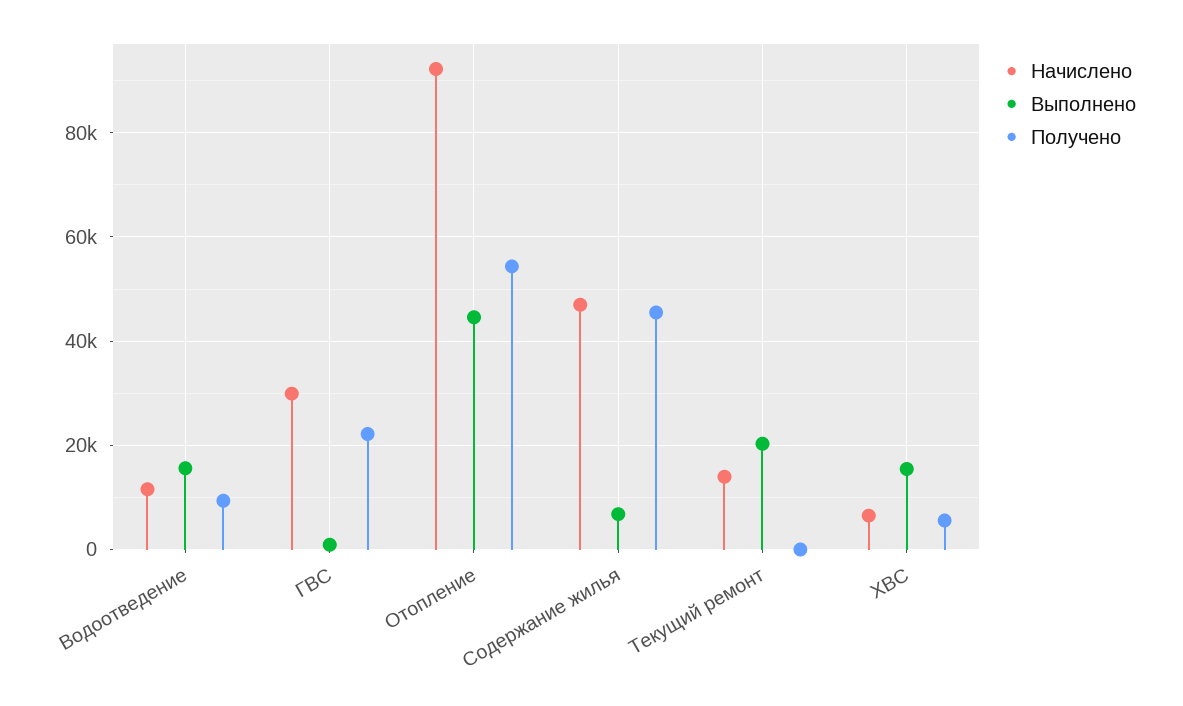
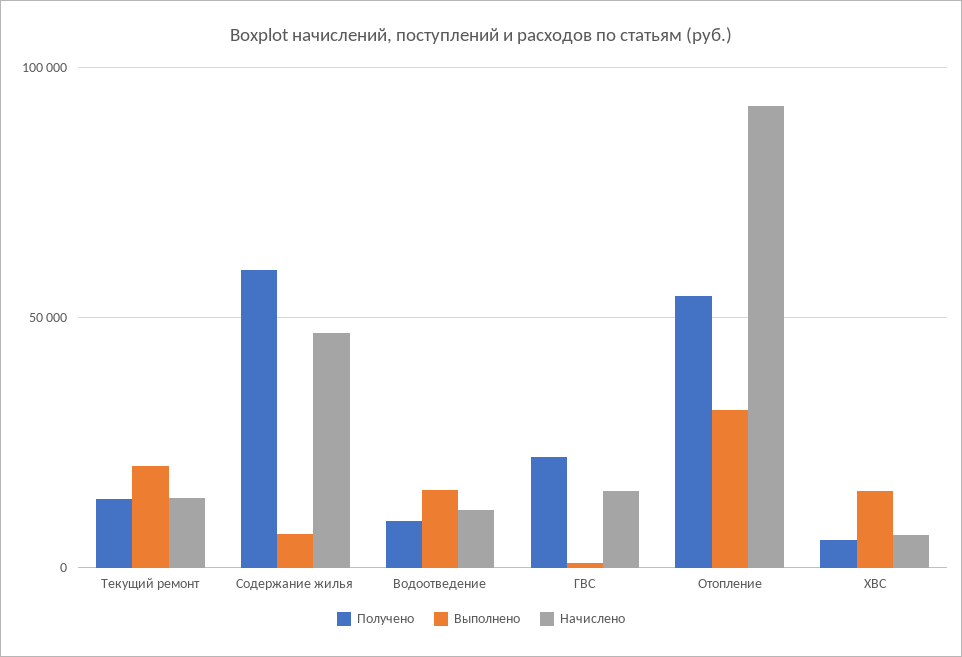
  {
    "Начислено": {
      "Водоотведение": 12000,
-     "ГВС": 30000,
+     "ГВС": 15000,
      "Отопление": 92000,
      "Содержание жилья": 46000,
      "Текущий ремонт": 14000,
      "ХВС": 6000
    },
    "Выполнено": {
      "Водоотведение": 16000,
      "ГВС": 0,
-     "Отопление": 44000,
+     "Отопление": 30000,
      "Содержание жилья": 6000,
      "Текущий ремонт": 20000,
      "ХВС": 16000
    },
    "Получено": {
      "Водоотведение": 10000,
      "ГВС": 22000,
      "Отопление": 54000,
-     "Содержание жилья": 46000,
+     "Содержание жилья": 60000,
-     "Текущий ремонт": 0,
+     "Текущий ремонт": 15000,
      "ХВС": 6000
    }
  }

